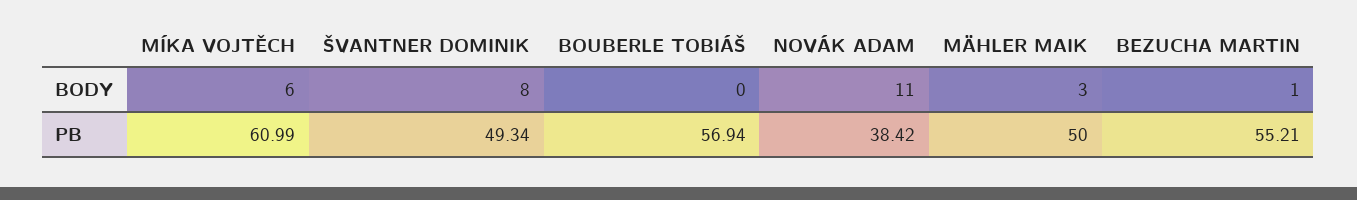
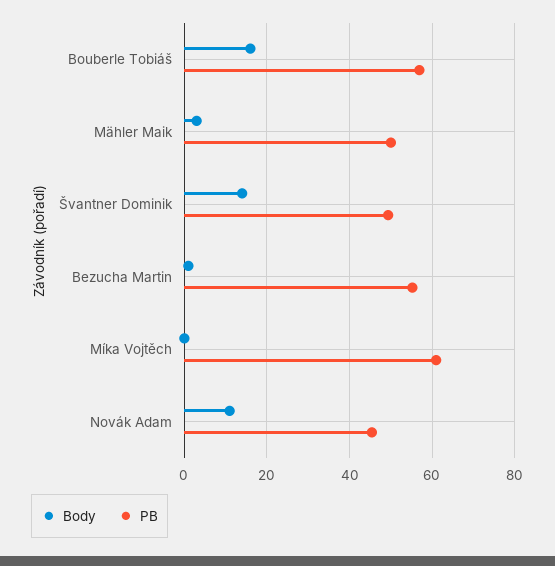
  {
    "BODY": {
-     "MÍKA VOJTĚCH": 6,
+     "MÍKA VOJTĚCH": 0,
-     "ŠVANTNER DOMINIK": 8,
+     "ŠVANTNER DOMINIK": 14,
-     "BOUBERLE TOBIÁŠ": 0,
+     "BOUBERLE TOBIÁŠ": 16,
      "NOVÁK ADAM": 11,
      "MÄHLER MAIK": 3,
      "BEZUCHA MARTIN": 1
    },
    "PB": {
      "MÍKA VOJTĚCH": 60.99,
      "ŠVANTNER DOMINIK": 49.34,
      "BOUBERLE TOBIÁŠ": 56.94,
-     "NOVÁK ADAM": 38.42,
+     "NOVÁK ADAM": 46,
      "MÄHLER MAIK": 50,
      "BEZUCHA MARTIN": 55.21
    }
  }

